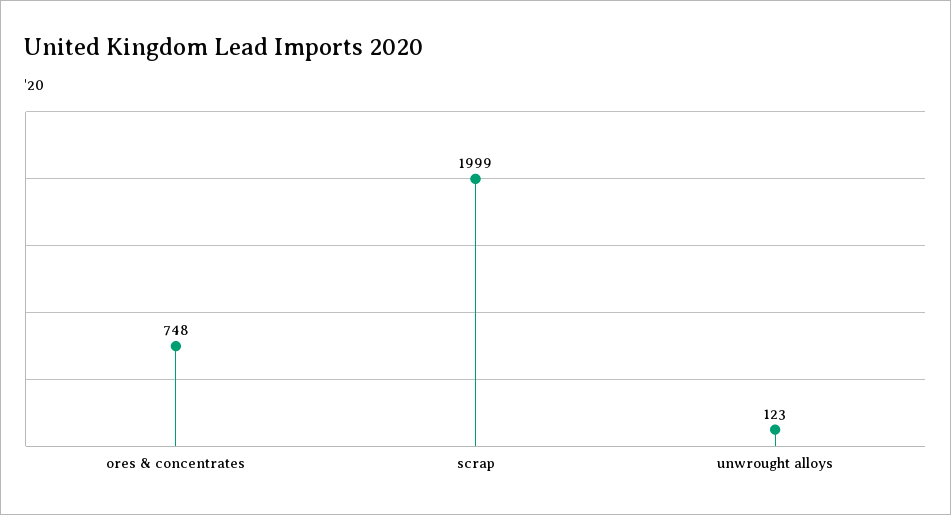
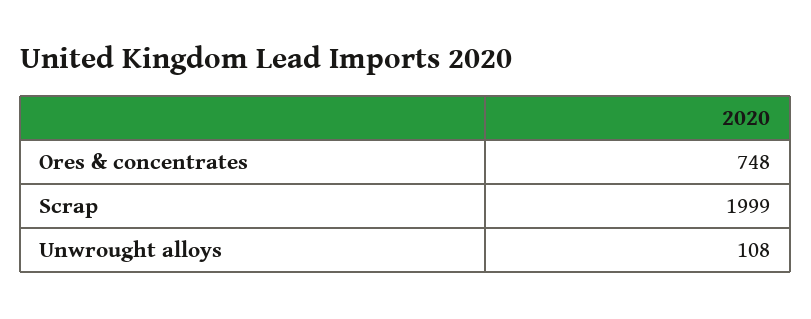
  {
    "ores & concentrates": 748,
    "scrap": 1999,
-   "unwrought alloys": 123
+   "unwrought alloys": 108
  }

